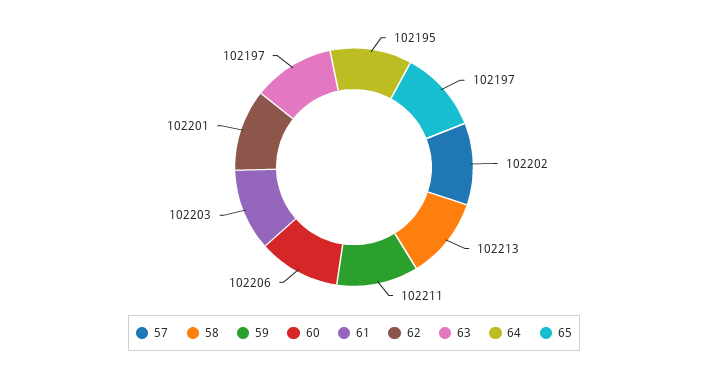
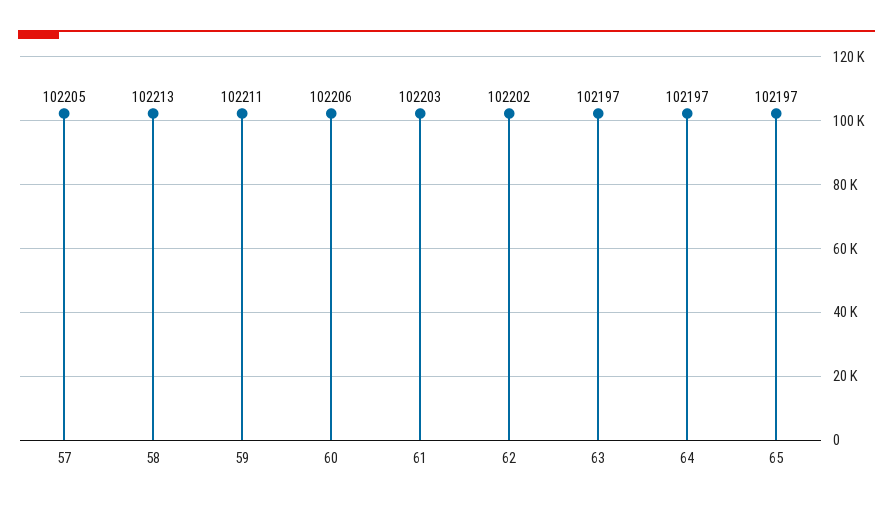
  {
-   "57": 102202,
+   "57": 102205,
    "58": 102213,
    "59": 102211,
    "60": 102206,
    "61": 102203,
-   "62": 102201,
+   "62": 102202,
    "63": 102197,
-   "64": 102195,
+   "64": 102197,
    "65": 102197
  }

